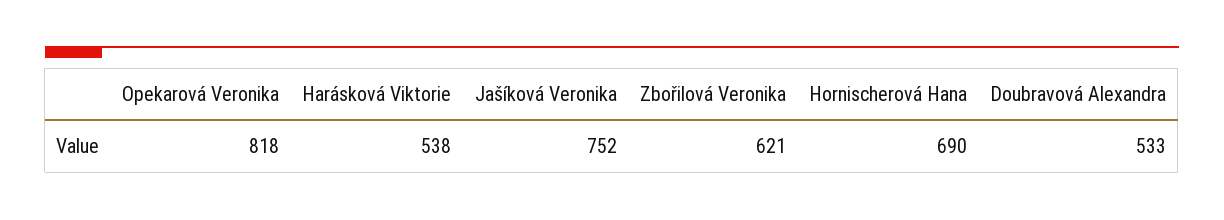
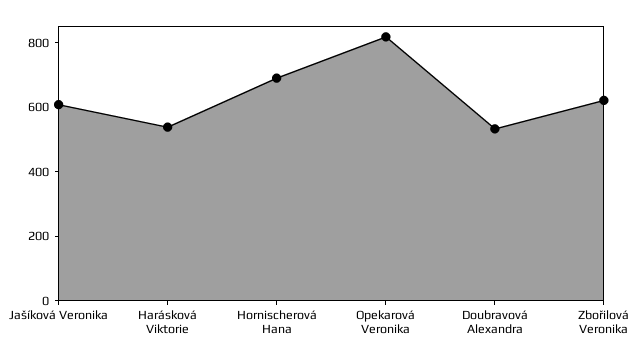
  {
    "Opekarová Veronika": 818,
    "Harásková Viktorie": 538,
-   "Jašíková Veronika": 752,
+   "Jašíková Veronika": 600,
    "Zbořilová Veronika": 621,
    "Hornischerová Hana": 690,
    "Doubravová Alexandra": 533
  }

